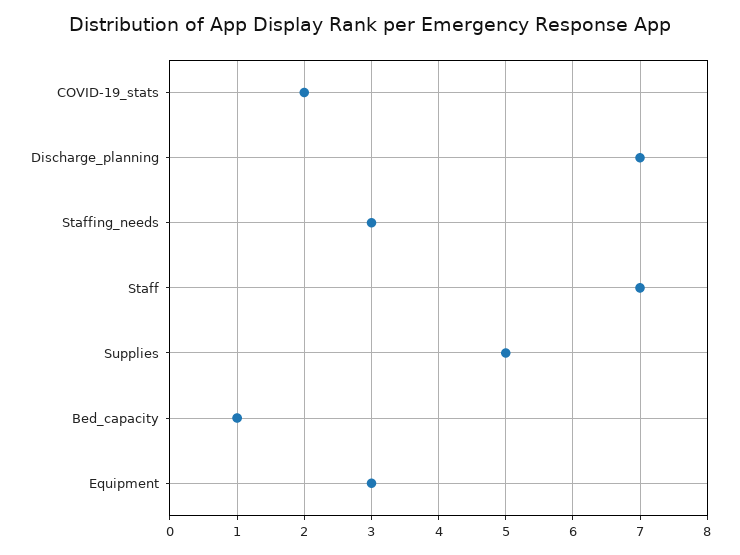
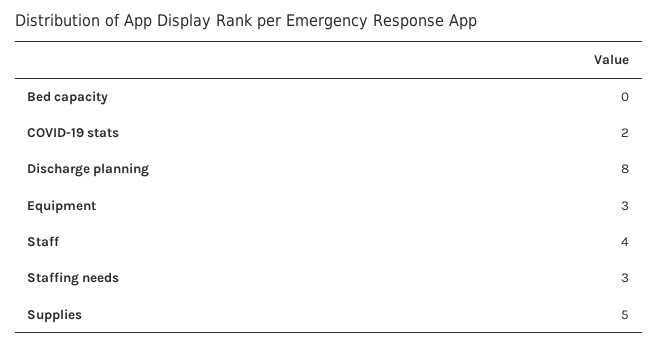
  {
    "COVID-19_stats": 2,
-   "Discharge_planning": 7,
+   "Discharge_planning": 8,
    "Staffing_needs": 3,
-   "Staff": 7,
+   "Staff": 4,
    "Supplies": 5,
-   "Bed_capacity": 1,
+   "Bed_capacity": 0,
    "Equipment": 3
  }

